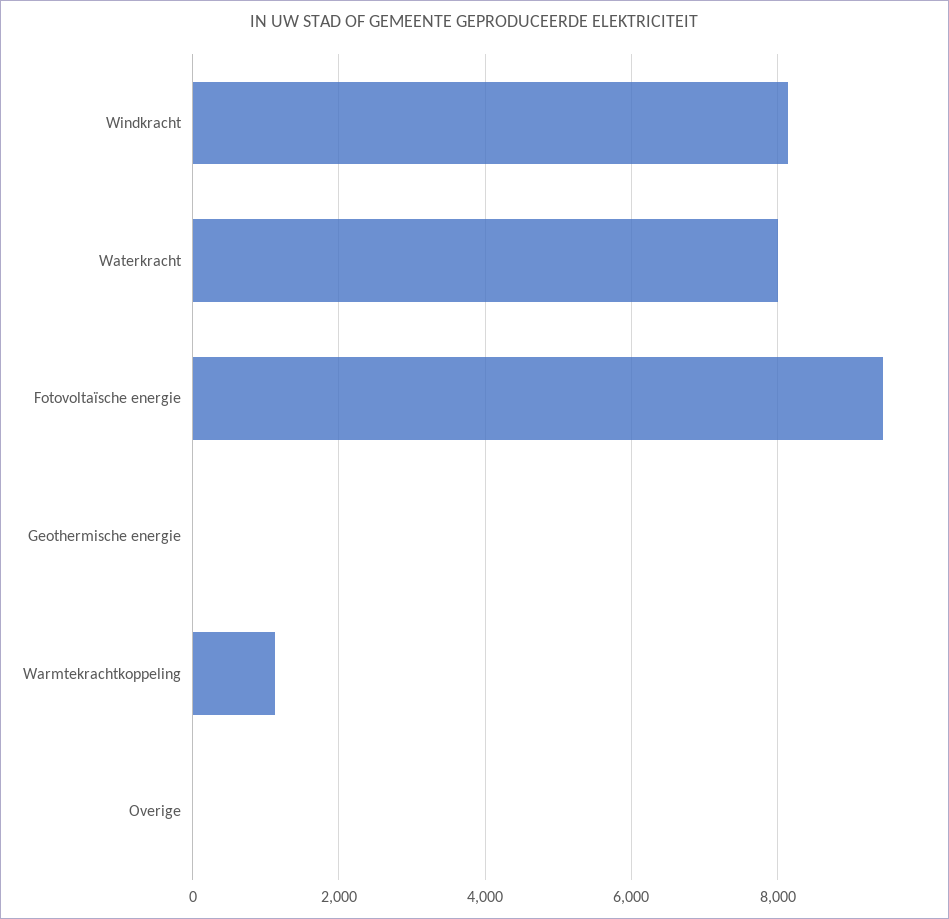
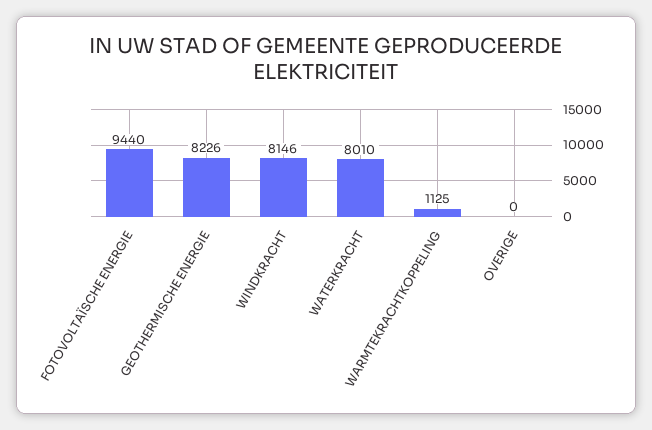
  {
    "Windkracht": 8146,
    "Waterkracht": 8010,
    "Fotovoltaïsche energie": 9440,
-   "Geothermische energie": 0,
+   "Geothermische energie": 8226,
    "Warmtekrachtkoppeling": 1125,
    "Overige": 0
  }

